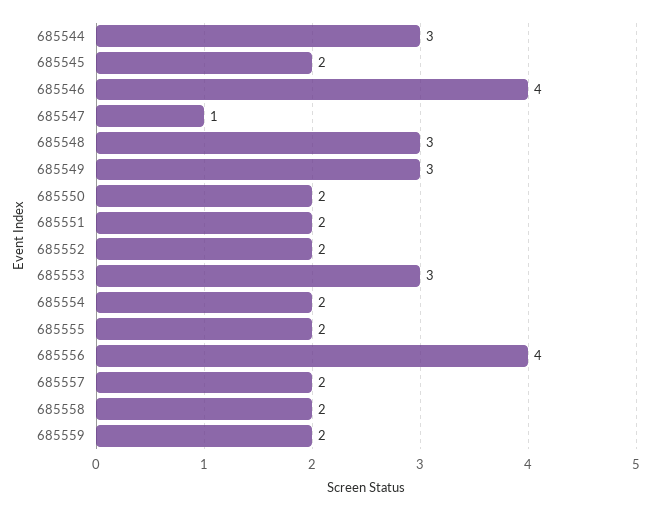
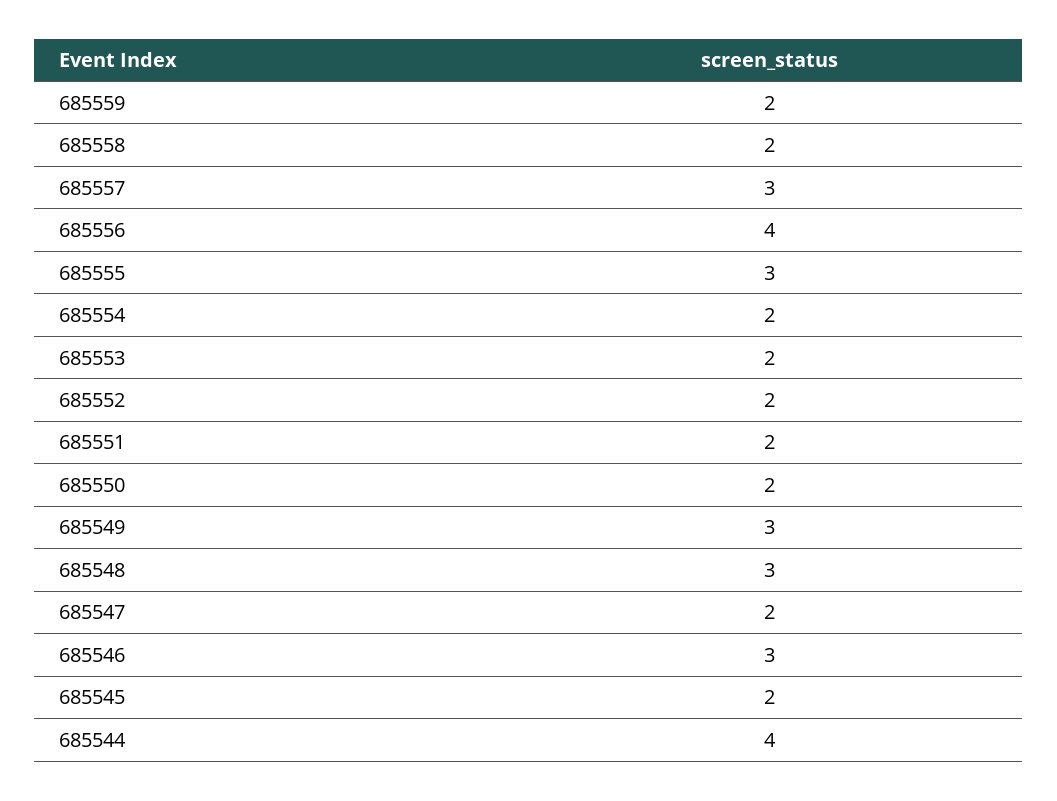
  {
-   "685544": 3,
+   "685544": 4,
    "685545": 2,
-   "685546": 4,
+   "685546": 3,
-   "685547": 1,
+   "685547": 2,
    "685548": 3,
    "685549": 3,
    "685550": 2,
    "685551": 2,
    "685552": 2,
-   "685553": 3,
+   "685553": 2,
    "685554": 2,
-   "685555": 2,
+   "685555": 3,
    "685556": 4,
-   "685557": 2,
+   "685557": 3,
    "685558": 2,
    "685559": 2
  }

